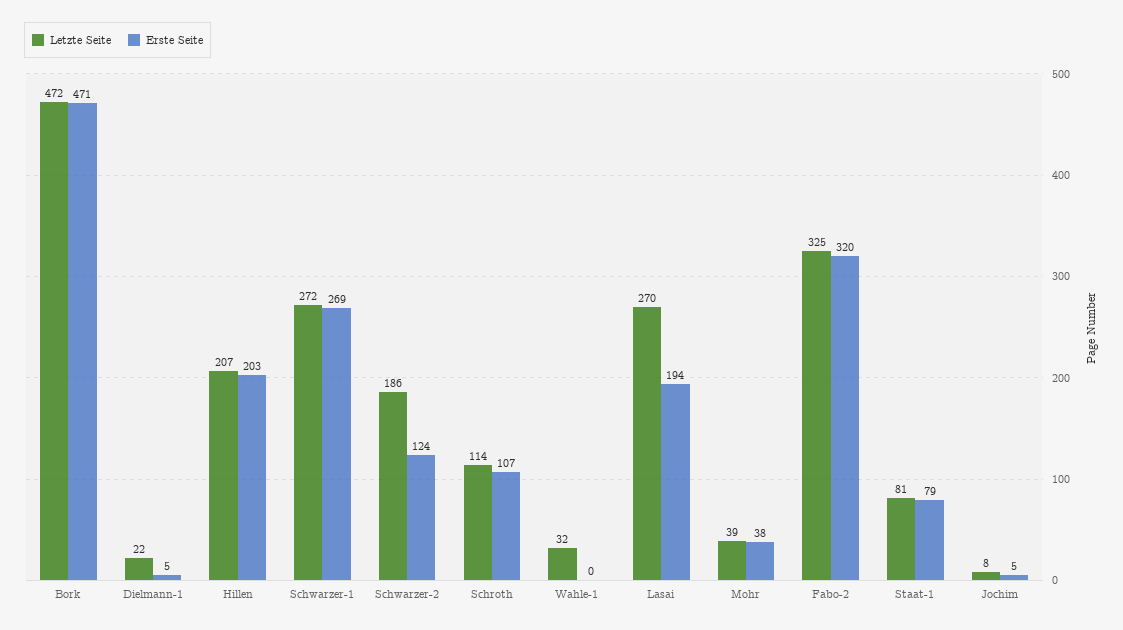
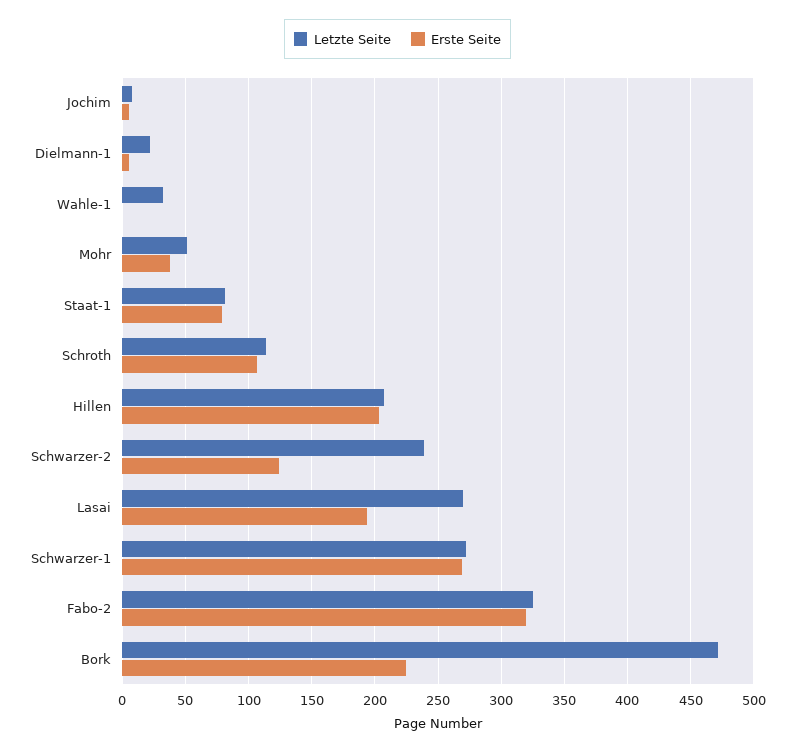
  {
    "Letzte Seite": {
      "Bork": 472,
      "Dielmann-1": 22,
      "Hillen": 207,
      "Schwarzer-1": 272,
-     "Schwarzer-2": 186,
+     "Schwarzer-2": 240,
      "Schroth": 114,
      "Wahle-1": 32,
      "Lasai": 270,
-     "Mohr": 39,
+     "Mohr": 50,
      "Fabo-2": 325,
      "Staat-1": 81,
      "Jochim": 8
    },
    "Erste Seite": {
-     "Bork": 471,
+     "Bork": 225,
      "Dielmann-1": 5,
      "Hillen": 203,
      "Schwarzer-1": 269,
      "Schwarzer-2": 124,
      "Schroth": 107,
      "Wahle-1": 0,
      "Lasai": 194,
      "Mohr": 38,
      "Fabo-2": 320,
      "Staat-1": 79,
      "Jochim": 5
    }
  }

